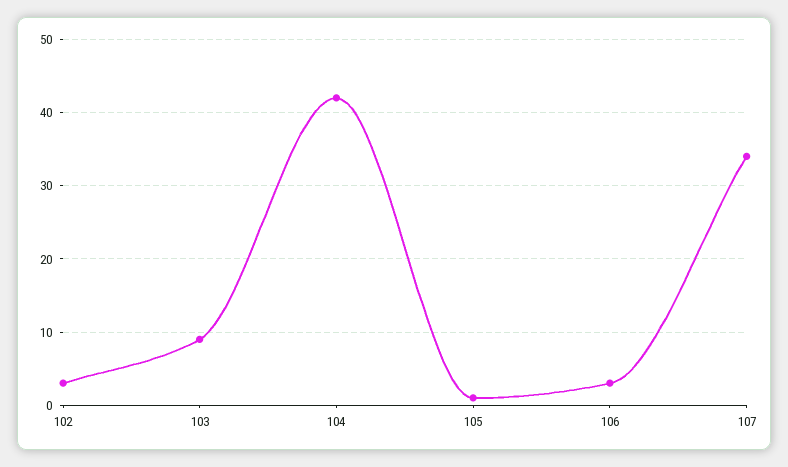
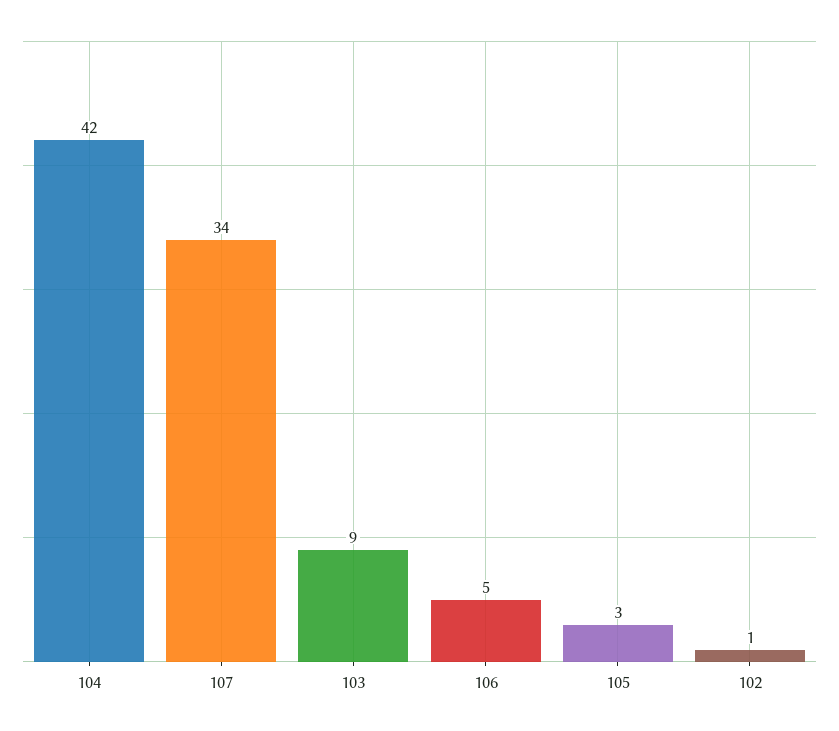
  {
-   "102": 3,
+   "102": 1,
    "103": 9,
    "104": 42,
-   "105": 1,
+   "105": 3,
-   "106": 3,
+   "106": 5,
    "107": 34
  }

